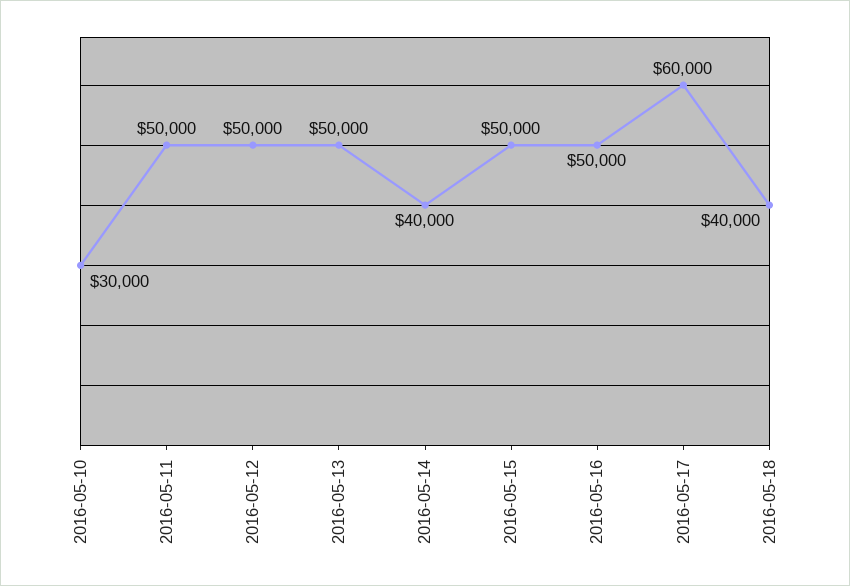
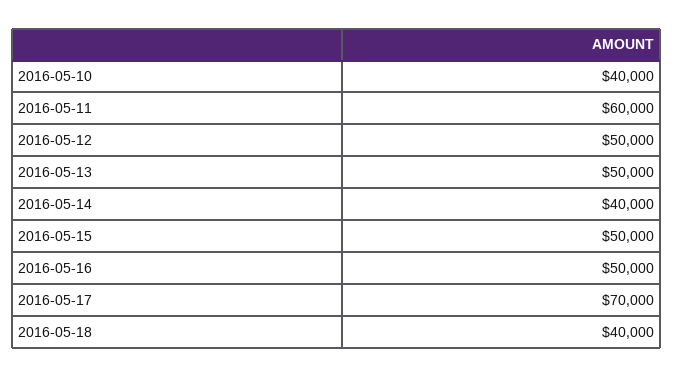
  {
-   "2016-05-10": 30000,
+   "2016-05-10": 40000,
-   "2016-05-11": 50000,
+   "2016-05-11": 60000,
    "2016-05-12": 50000,
    "2016-05-13": 50000,
    "2016-05-14": 40000,
    "2016-05-15": 50000,
    "2016-05-16": 50000,
-   "2016-05-17": 60000,
+   "2016-05-17": 70000,
    "2016-05-18": 40000
  }

